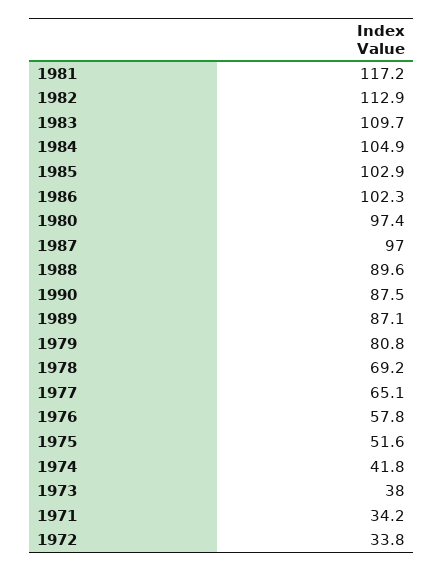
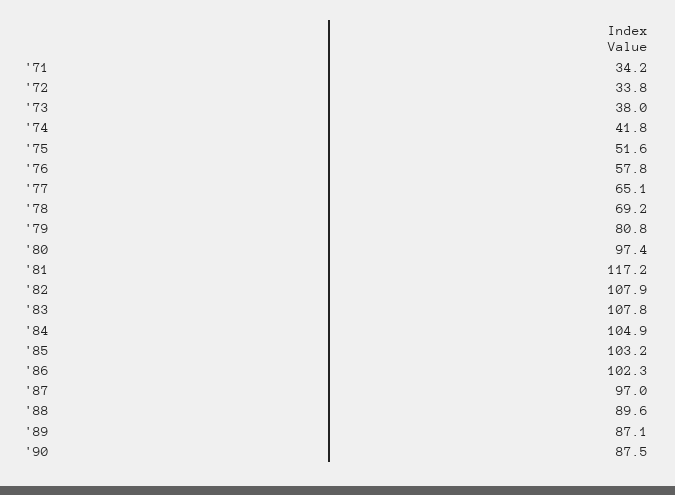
  {
    "1981": 117.2,
-   "1982": 112.9,
+   "1982": 107.9,
-   "1983": 109.7,
+   "1983": 107.8,
    "1984": 104.9,
-   "1985": 102.9,
+   "1985": 103.2,
    "1986": 102.3,
    "1980": 97.4,
    "1987": 97,
    "1988": 89.6,
    "1990": 87.5,
    "1989": 87.1,
    "1979": 80.8,
    "1978": 69.2,
    "1977": 65.1,
    "1976": 57.8,
    "1975": 51.6,
    "1974": 41.8,
    "1973": 38,
    "1971": 34.2,
    "1972": 33.8
  }

